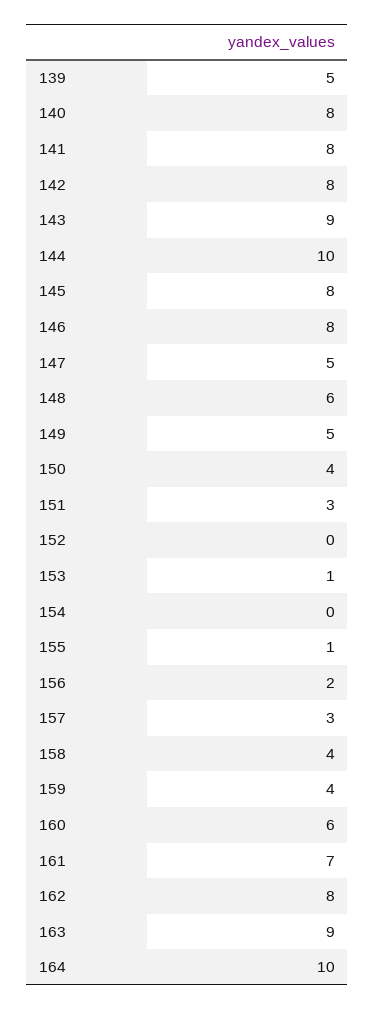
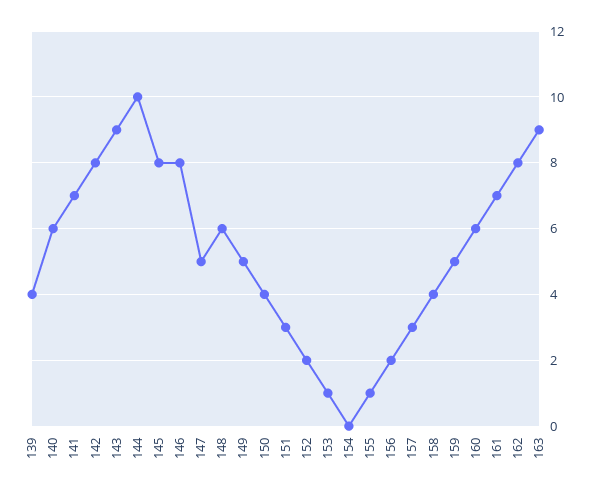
  {
-   "139": 5,
+   "139": 4,
-   "140": 8,
+   "140": 6,
-   "141": 8,
+   "141": 7,
    "142": 8,
    "143": 9,
    "144": 10,
    "145": 8,
    "146": 8,
    "147": 5,
    "148": 6,
    "149": 5,
    "150": 4,
    "151": 3,
-   "152": 0,
+   "152": 2,
    "153": 1,
    "154": 0,
    "155": 1,
    "156": 2,
    "157": 3,
    "158": 4,
-   "159": 4,
+   "159": 5,
    "160": 6,
    "161": 7,
    "162": 8,
-   "163": 9,
+   "163": 9
-   "164": 10
  }

